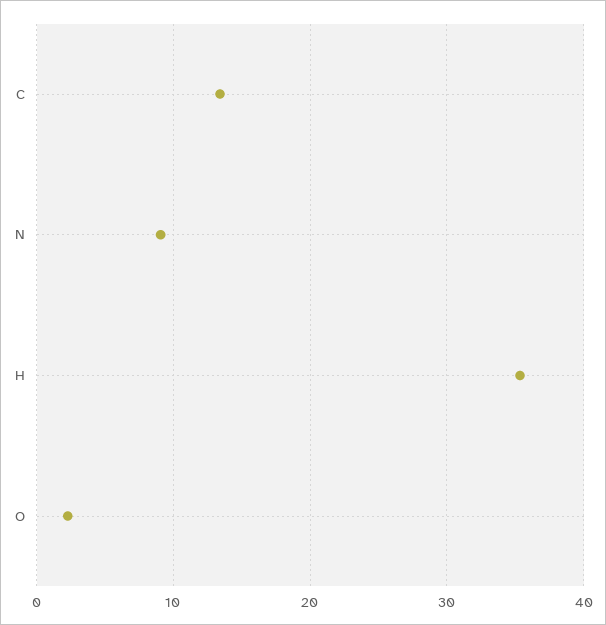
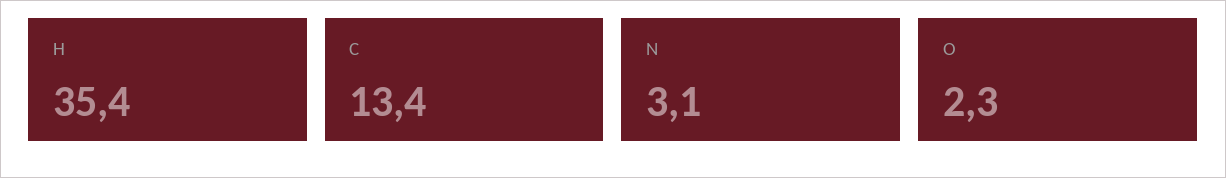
  {
    "C": 13.4,
-   "N": 9,
+   "N": 3.1,
    "H": 35.4,
    "O": 2.3
  }

